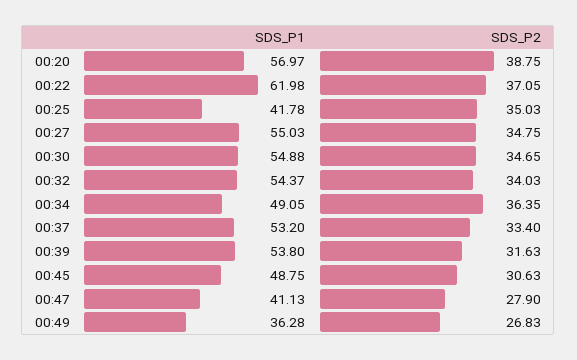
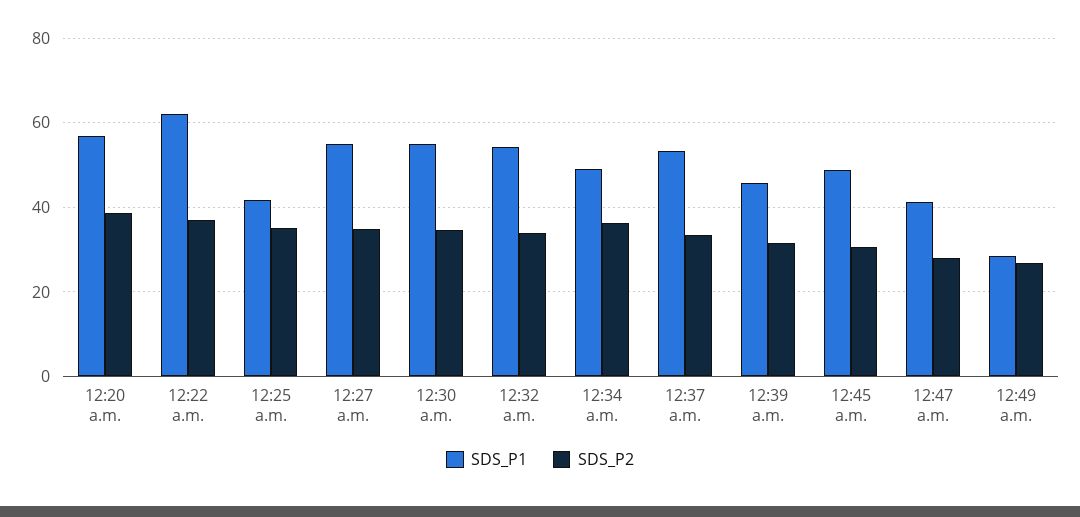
  {
    "SDS_P1": {
      "00:20": 56.97,
      "00:22": 61.98,
      "00:25": 41.78,
      "00:27": 55.03,
      "00:30": 54.88,
      "00:32": 54.37,
      "00:34": 49.05,
      "00:37": 53.2,
-     "00:39": 53.8,
+     "00:39": 46,
      "00:45": 48.75,
      "00:47": 41.13,
-     "00:49": 36.28
+     "00:49": 28
    },
    "SDS_P2": {
      "00:20": 38.75,
      "00:22": 37.05,
      "00:25": 35.03,
      "00:27": 34.75,
      "00:30": 34.65,
      "00:32": 34.03,
      "00:34": 36.35,
      "00:37": 33.4,
      "00:39": 31.63,
      "00:45": 30.63,
      "00:47": 27.9,
      "00:49": 26.83
    }
  }

